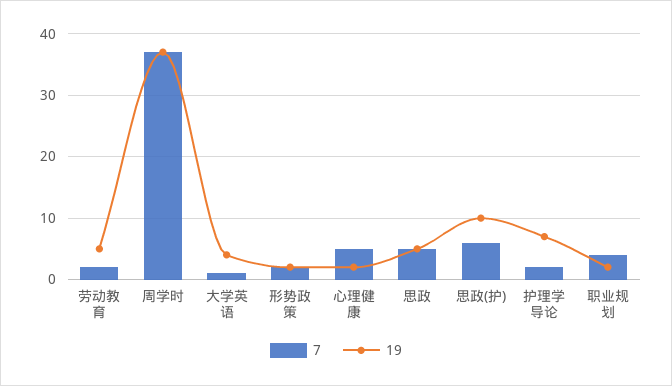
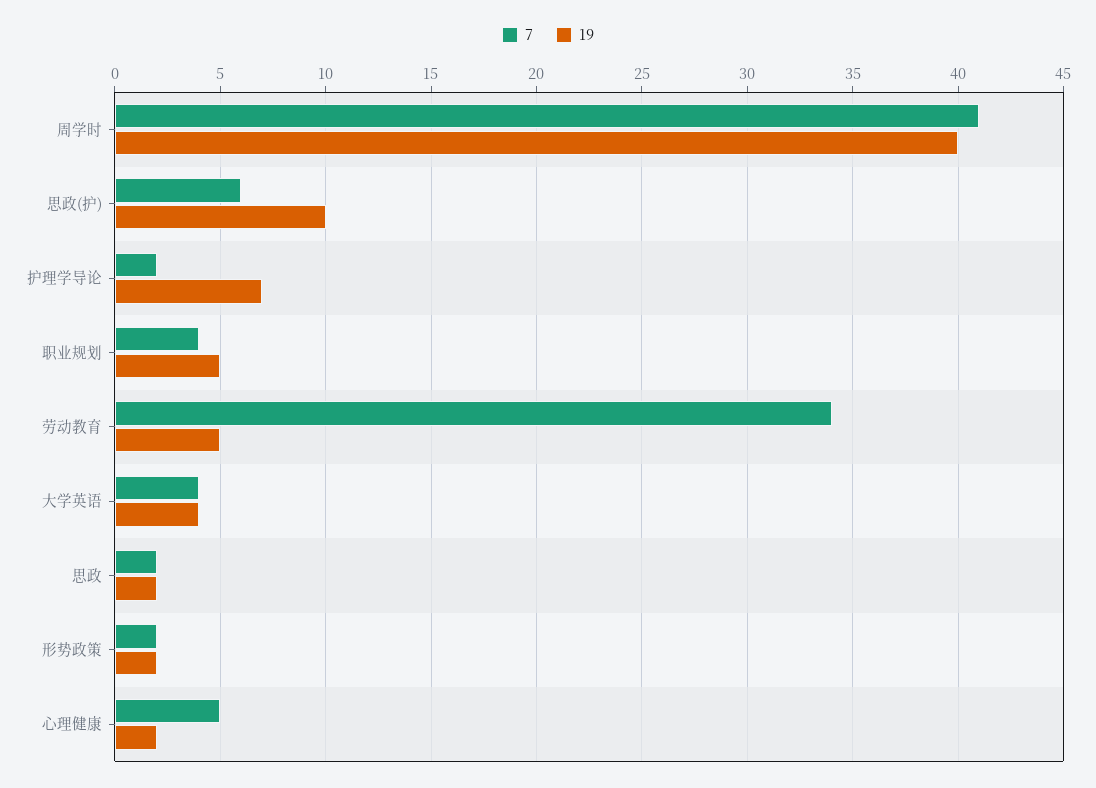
  {
    "7": {
-     "劳动教育": 2,
+     "劳动教育": 34,
-     "周学时": 37,
+     "周学时": 41,
-     "大学英语": 1,
+     "大学英语": 4,
      "形势政策": 2,
      "心理健康": 5,
-     "思政": 5,
+     "思政": 2,
      "思政(护)": 6,
      "护理学导论": 2,
      "职业规划": 4
    },
    "19": {
      "劳动教育": 5,
-     "周学时": 37,
+     "周学时": 40,
      "大学英语": 4,
      "形势政策": 2,
      "心理健康": 2,
-     "思政": 5,
+     "思政": 2,
      "思政(护)": 10,
      "护理学导论": 7,
-     "职业规划": 2
+     "职业规划": 5
    }
  }

